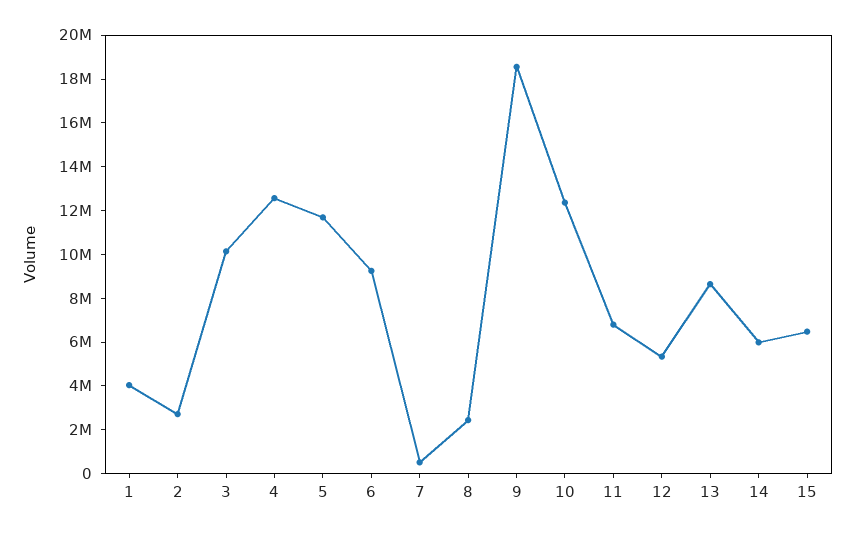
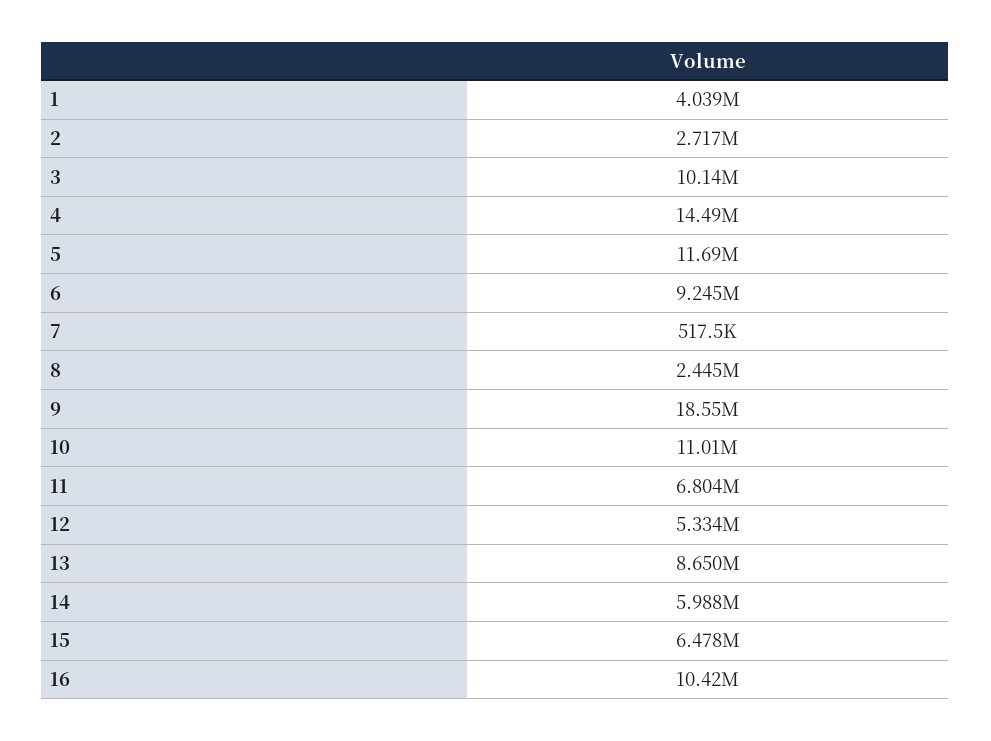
  {
    "1": 4039000,
    "2": 2717000,
    "3": 10140000,
-   "4": 12500000,
+   "4": 14490000,
    "5": 11690000,
    "6": 9245000,
    "7": 517500,
    "8": 2445000,
    "9": 18550000,
-   "10": 12500000,
+   "10": 11010000,
    "11": 6804000,
    "12": 5334000,
    "13": 8650000,
    "14": 5988000,
-   "15": 6478000
+   "15": 6478000,
+   "16": 10420000
  }

